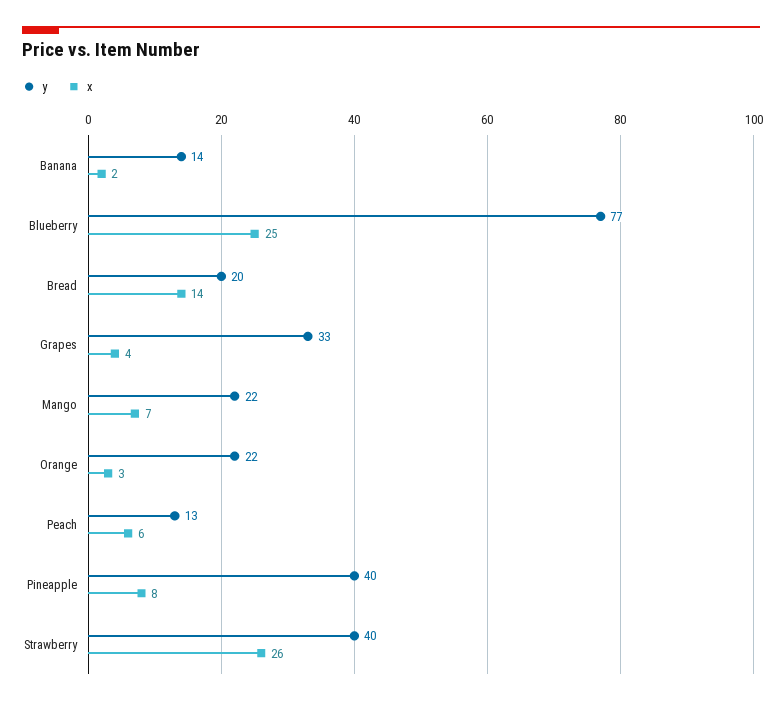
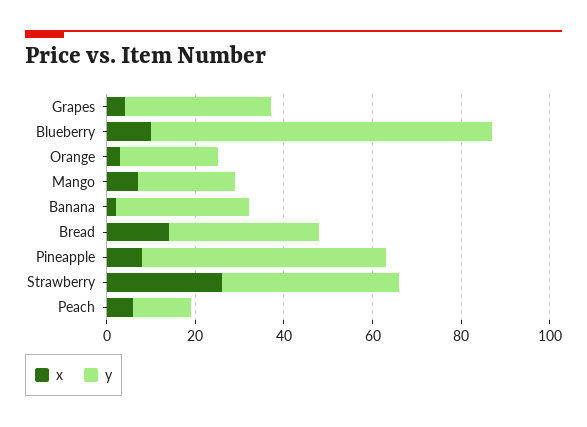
  {
    "y": {
-     "Banana": 14,
+     "Banana": 30,
      "Blueberry": 77,
-     "Bread": 20,
+     "Bread": 35,
      "Grapes": 33,
      "Mango": 22,
      "Orange": 22,
      "Peach": 13,
-     "Pineapple": 40,
+     "Pineapple": 55,
      "Strawberry": 40
    },
    "x": {
      "Banana": 2,
-     "Blueberry": 25,
+     "Blueberry": 10,
      "Bread": 14,
      "Grapes": 4,
      "Mango": 7,
      "Orange": 3,
      "Peach": 6,
      "Pineapple": 8,
      "Strawberry": 26
    }
  }

